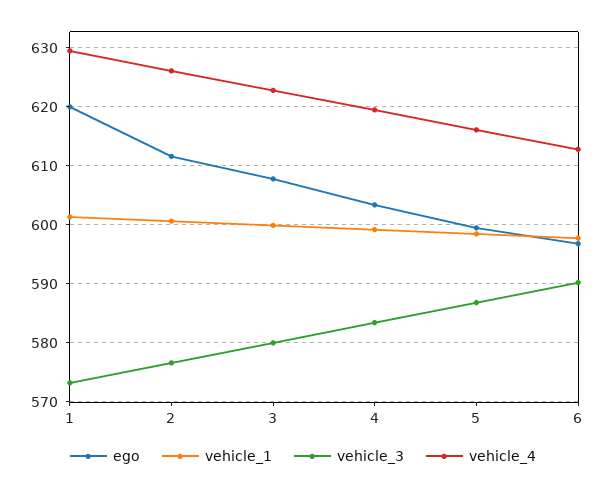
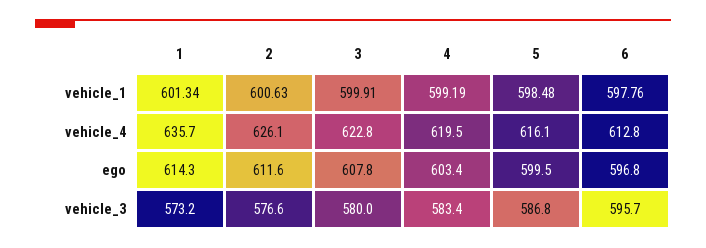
  {
    "ego": {
-     "1": 620,
+     "1": 614.3,
      "2": 611.6,
      "3": 607.8,
      "4": 603.4,
      "5": 599.5,
      "6": 596.8
    },
    "vehicle_1": {
      "1": 601.34,
      "2": 600.63,
      "3": 599.91,
      "4": 599.19,
      "5": 598.48,
      "6": 597.76
    },
    "vehicle_3": {
      "1": 573.2,
      "2": 576.6,
      "3": 580,
      "4": 583.4,
      "5": 586.8,
-     "6": 590
+     "6": 595.7
    },
    "vehicle_4": {
-     "1": 630,
+     "1": 635.7,
      "2": 626.1,
      "3": 622.8,
      "4": 619.5,
      "5": 616.1,
      "6": 612.8
    }
  }

